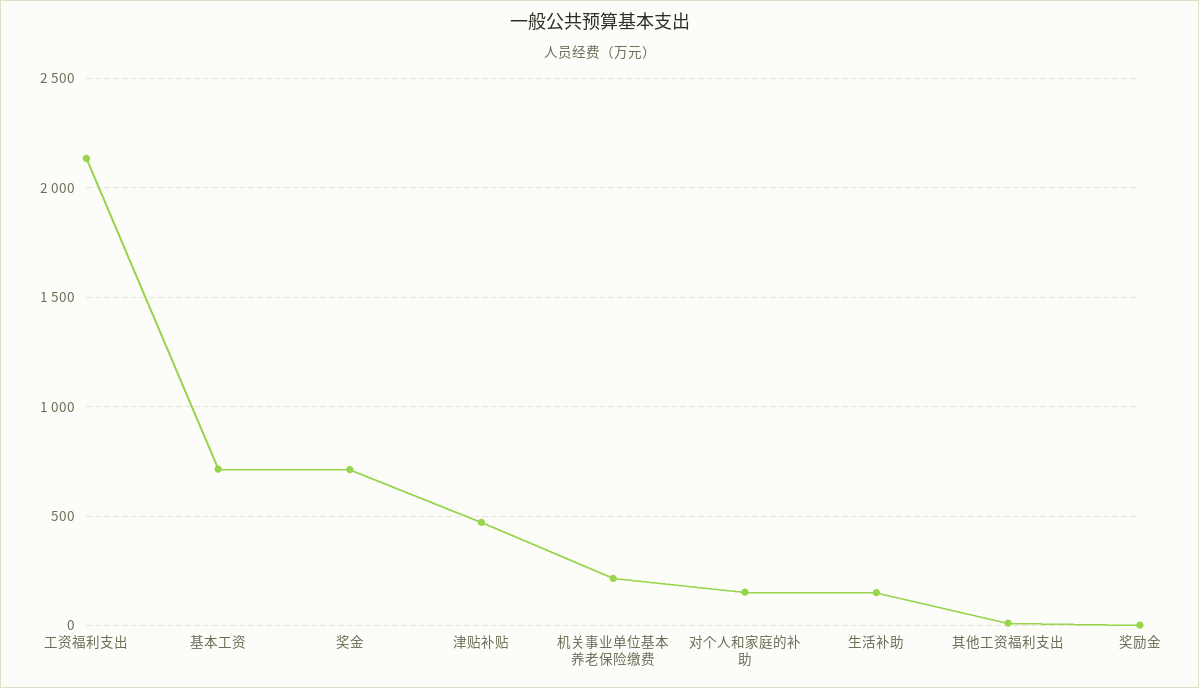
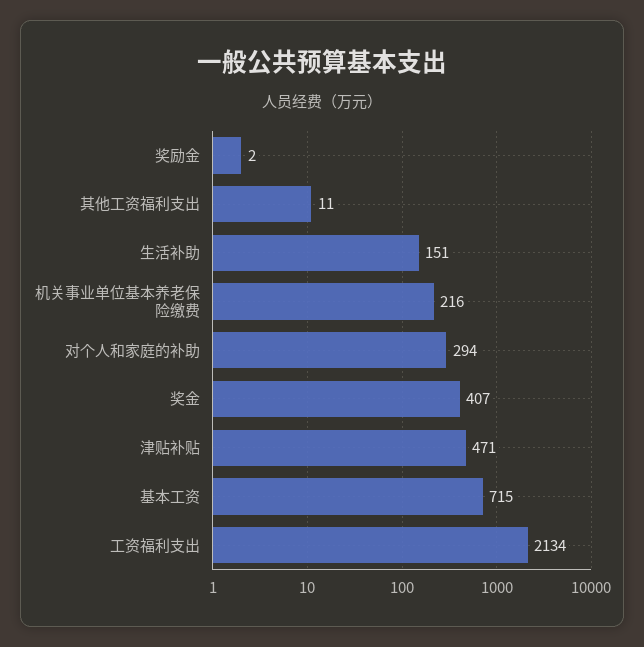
  {
    "工资福利支出": 2134,
    "基本工资": 715,
-   "奖金": 700,
+   "奖金": 407,
    "津贴补贴": 471,
    "机关事业单位基本养老保险缴费": 216,
-   "对个人和家庭的补助": 150,
+   "对个人和家庭的补助": 294,
    "生活补助": 151,
    "其他工资福利支出": 11,
    "奖励金": 2
  }

